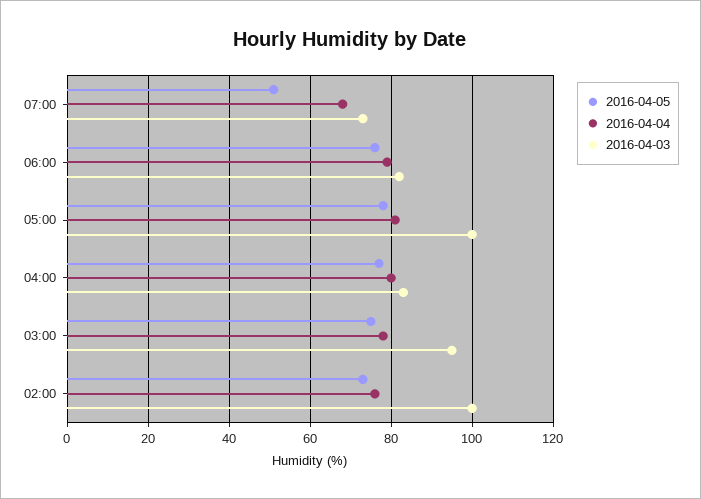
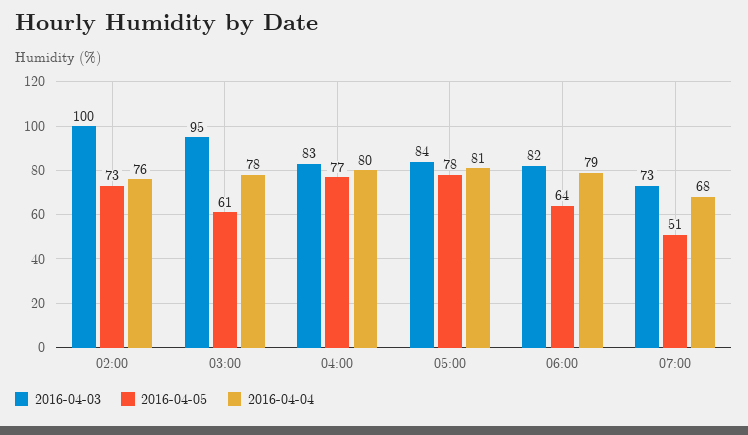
  {
    "2016-04-05": {
      "07:00": 51,
-     "06:00": 75,
+     "06:00": 64,
      "05:00": 78,
      "04:00": 77,
-     "03:00": 75,
+     "03:00": 61,
      "02:00": 73
    },
    "2016-04-04": {
      "07:00": 68,
      "06:00": 79,
      "05:00": 81,
      "04:00": 80,
      "03:00": 78,
      "02:00": 76
    },
    "2016-04-03": {
      "07:00": 73,
      "06:00": 82,
-     "05:00": 100,
+     "05:00": 84,
      "04:00": 83,
      "03:00": 95,
      "02:00": 100
    }
  }

